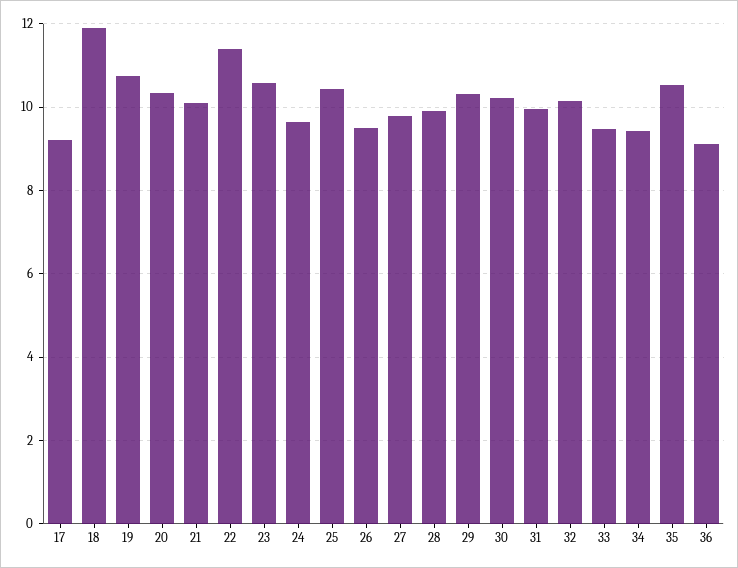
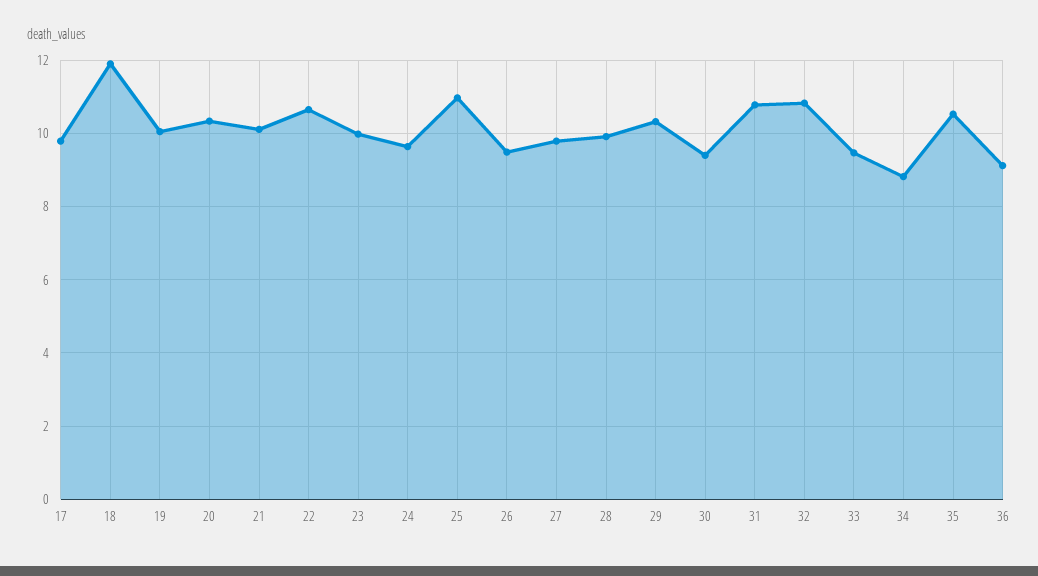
  {
-   "17": 9.2,
+   "17": 9.8,
    "18": 12,
-   "19": 10.8,
+   "19": 10,
    "20": 10.4,
    "21": 10.2,
-   "22": 11.4,
+   "22": 10.6,
-   "23": 10.6,
+   "23": 10,
    "24": 9.6,
-   "25": 10.4,
+   "25": 11,
    "26": 9.4,
    "27": 9.8,
    "28": 10,
    "29": 10.4,
-   "30": 10.2,
+   "30": 9.4,
-   "31": 10,
+   "31": 10.8,
-   "32": 10.2,
+   "32": 10.8,
    "33": 9.4,
-   "34": 9.4,
+   "34": 8.8,
    "35": 10.6,
    "36": 9.2
  }

